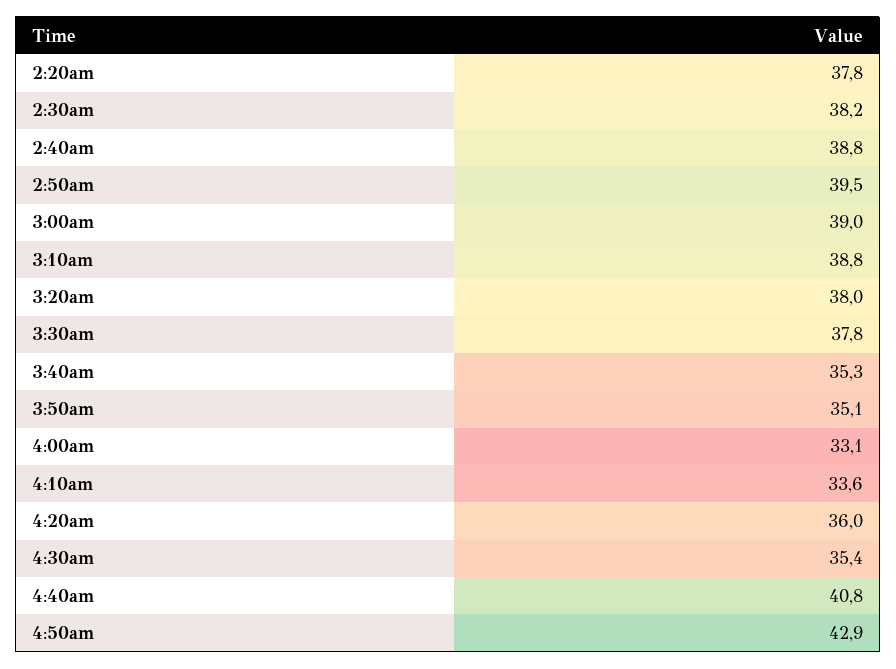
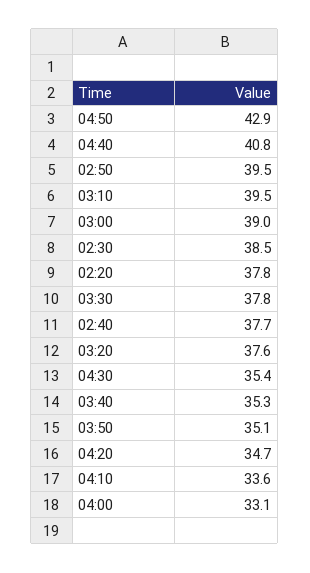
  {
    "2:20am": 37.8,
-   "2:30am": 38.2,
+   "2:30am": 38.5,
-   "2:40am": 38.8,
+   "2:40am": 37.7,
    "2:50am": 39.5,
    "3:00am": 39,
-   "3:10am": 38.8,
+   "3:10am": 39.5,
-   "3:20am": 38,
+   "3:20am": 37.6,
    "3:30am": 37.8,
    "3:40am": 35.3,
    "3:50am": 35.1,
    "4:00am": 33.1,
    "4:10am": 33.6,
-   "4:20am": 36,
+   "4:20am": 34.7,
    "4:30am": 35.4,
    "4:40am": 40.8,
    "4:50am": 42.9
  }

